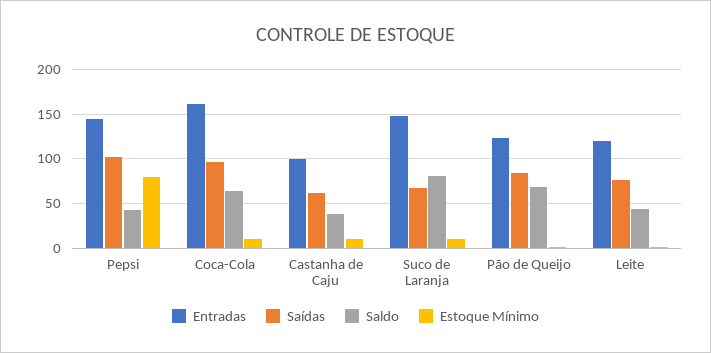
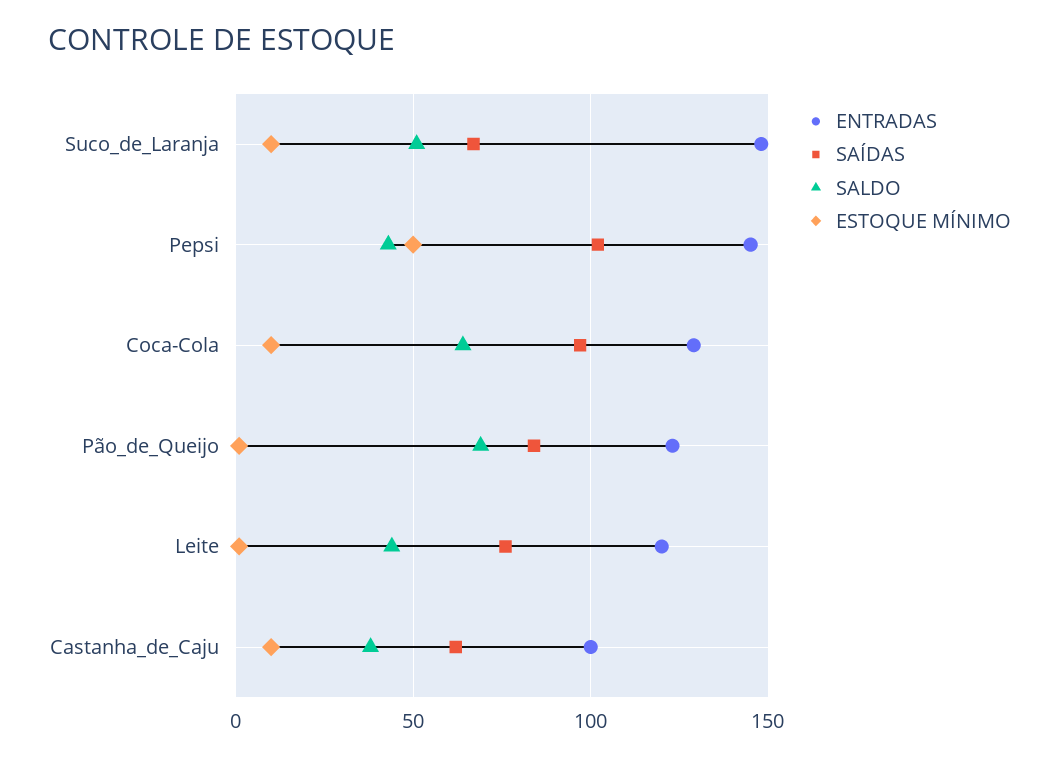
  {
    "Entradas": {
      "Pepsi": 145,
-     "Coca-Cola": 160,
+     "Coca-Cola": 130,
      "Castanha de Caju": 100,
      "Suco de Laranja": 150,
      "Pão de Queijo": 125,
      "Leite": 120
    },
    "Saídas": {
      "Pepsi": 100,
      "Coca-Cola": 95,
      "Castanha de Caju": 60,
      "Suco de Laranja": 65,
      "Pão de Queijo": 85,
      "Leite": 75
    },
    "Saldo": {
      "Pepsi": 45,
      "Coca-Cola": 65,
      "Castanha de Caju": 40,
-     "Suco de Laranja": 80,
+     "Suco de Laranja": 50,
      "Pão de Queijo": 70,
      "Leite": 45
    },
    "Estoque Mínimo": {
-     "Pepsi": 80,
+     "Pepsi": 50,
      "Coca-Cola": 10,
      "Castanha de Caju": 10,
      "Suco de Laranja": 10,
      "Pão de Queijo": 0,
      "Leite": 0
    }
  }

